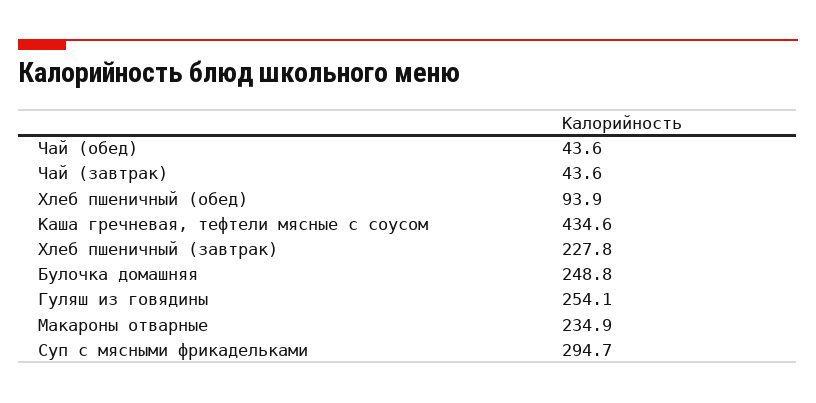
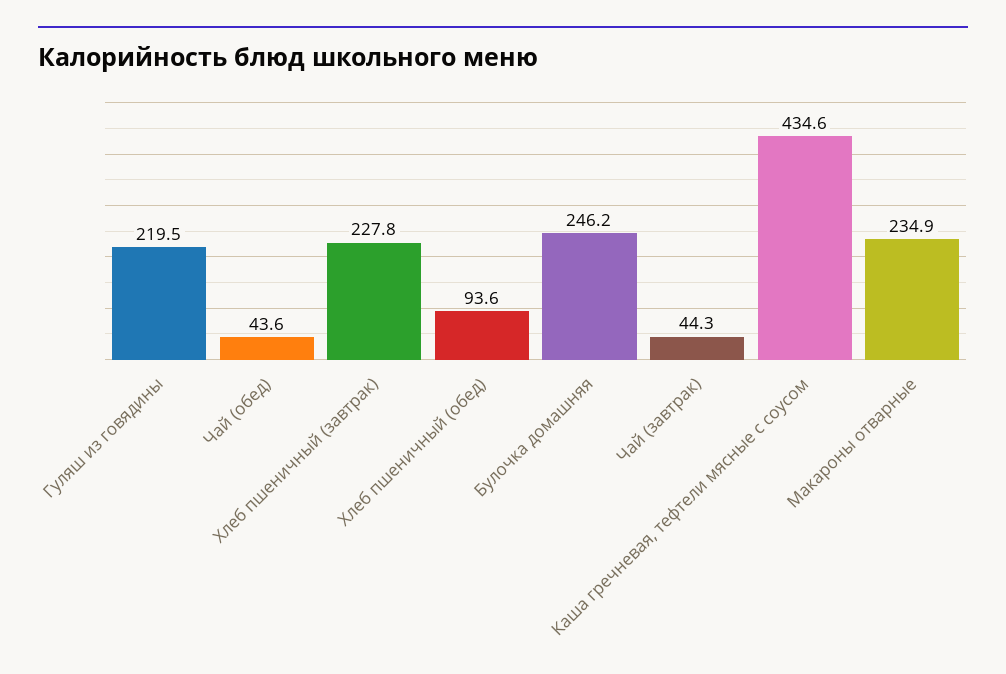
  {
    "Чай (обед)": 43.6,
-   "Чай (завтрак)": 43.6,
+   "Чай (завтрак)": 44.3,
-   "Хлеб пшеничный (обед)": 93.9,
+   "Хлеб пшеничный (обед)": 93.6,
    "Каша гречневая, тефтели мясные с соусом": 434.6,
    "Хлеб пшеничный (завтрак)": 227.8,
-   "Булочка домашняя": 248.8,
+   "Булочка домашняя": 246.2,
-   "Гуляш из говядины": 254.1,
+   "Гуляш из говядины": 219.5,
-   "Макароны отварные": 234.9,
+   "Макароны отварные": 234.9
-   "Суп с мясными фрикадельками": 294.7
  }

